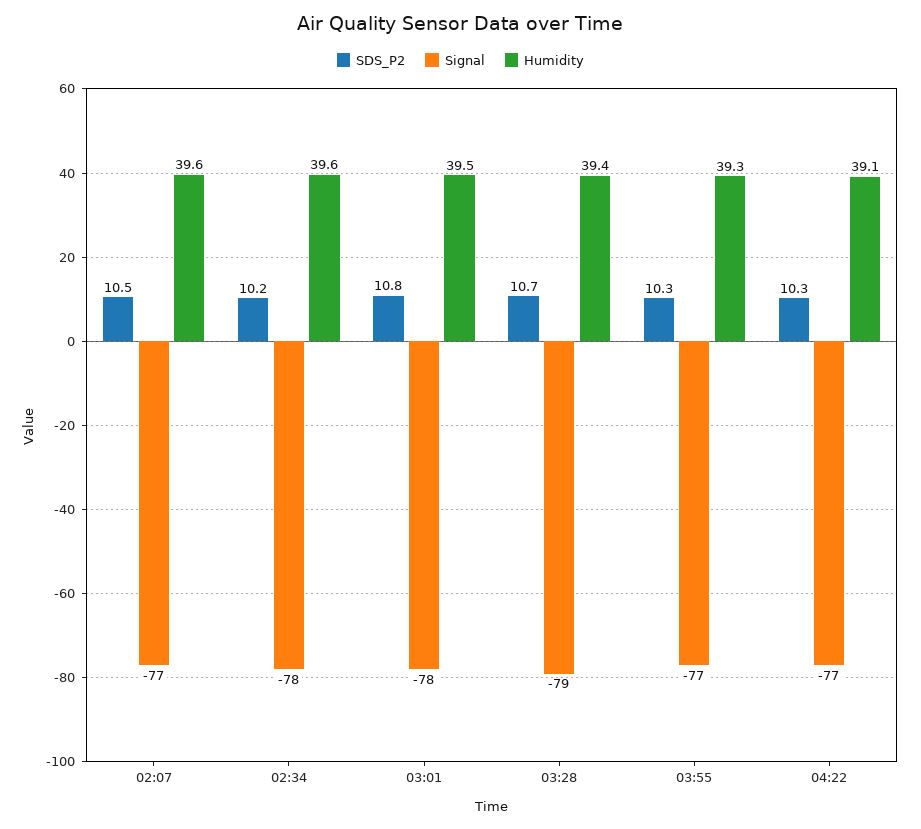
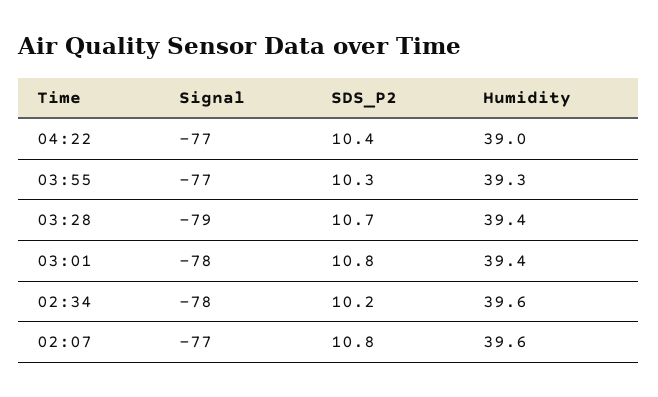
  {
    "SDS_P2": {
-     "02:07": 10.5,
+     "02:07": 10.8,
      "02:34": 10.2,
      "03:01": 10.8,
      "03:28": 10.7,
      "03:55": 10.3,
-     "04:22": 10.3
+     "04:22": 10.4
    },
    "Signal": {
      "02:07": -77,
      "02:34": -78,
      "03:01": -78,
      "03:28": -79,
      "03:55": -77,
      "04:22": -77
    },
    "Humidity": {
      "02:07": 39.6,
      "02:34": 39.6,
-     "03:01": 39.5,
+     "03:01": 39.4,
      "03:28": 39.4,
      "03:55": 39.3,
-     "04:22": 39.1
+     "04:22": 39
    }
  }

